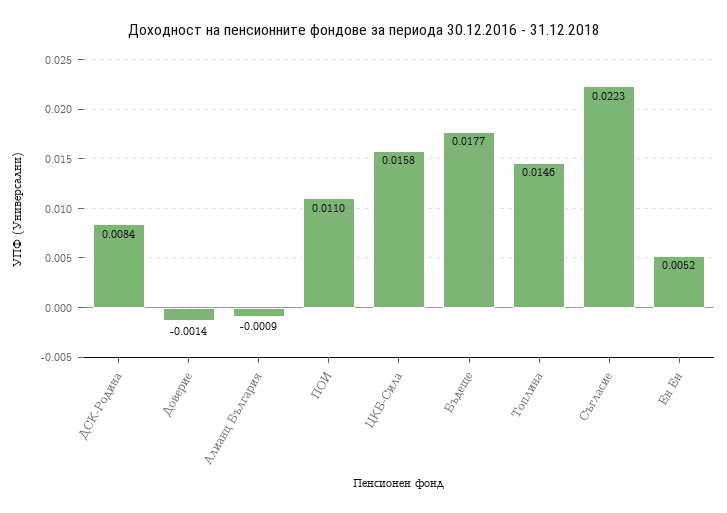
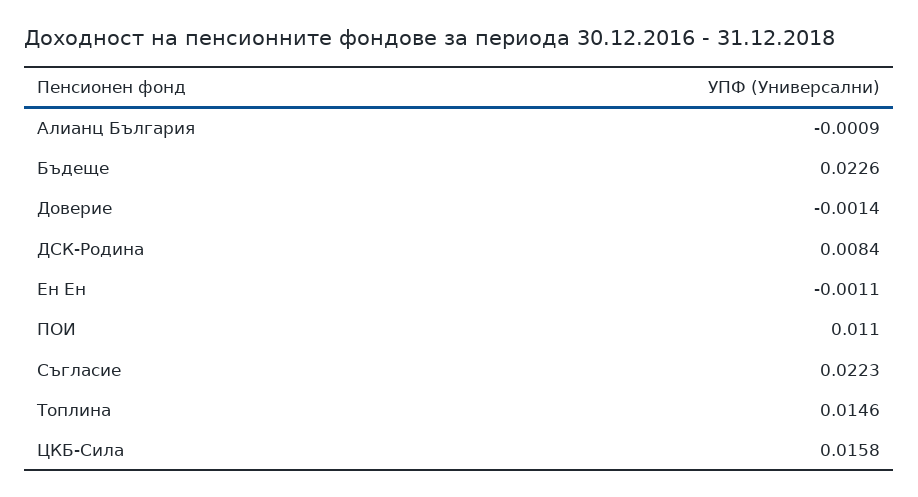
  {
    "ДСК-Родина": 0.0084,
    "Доверие": -0.0014,
    "Алианц България": -0.0009,
    "ПОИ": 0.011,
    "ЦКБ-Сила": 0.0158,
-   "Бъдеще": 0.0177,
+   "Бъдеще": 0.0226,
    "Топлина": 0.0146,
    "Съгласие": 0.0223,
-   "Ен Ен": 0.0052
+   "Ен Ен": -0.0011
  }

